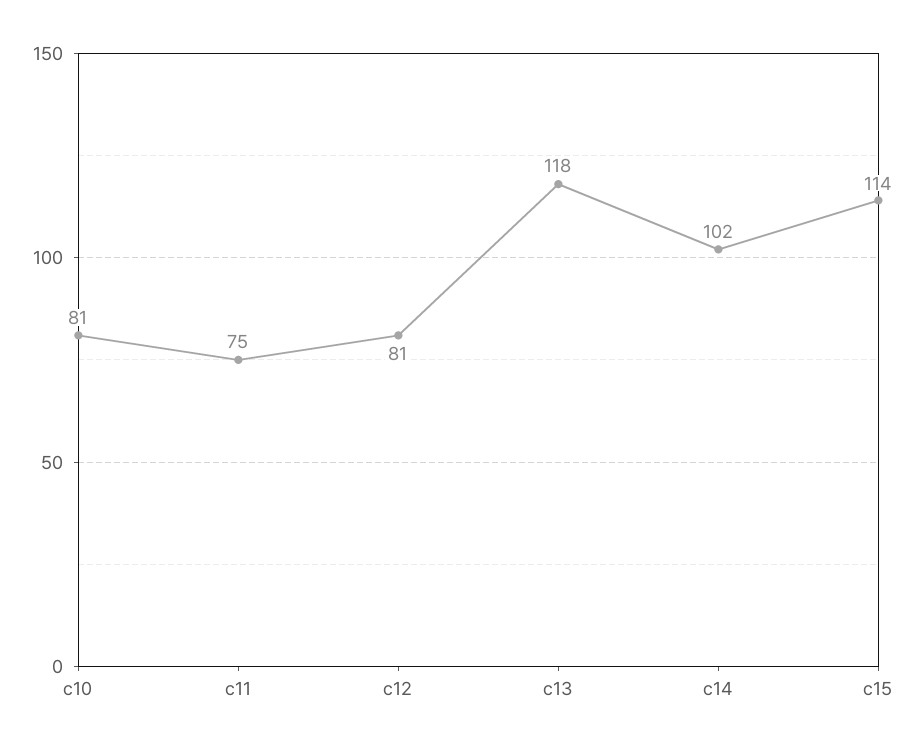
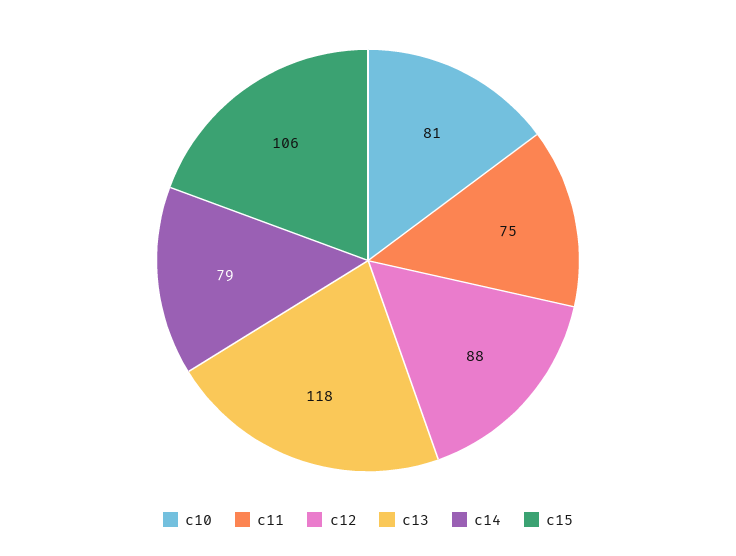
  {
    "c10": 81,
    "c11": 75,
-   "c12": 81,
+   "c12": 88,
    "c13": 118,
-   "c14": 102,
+   "c14": 79,
-   "c15": 114
+   "c15": 106
  }

